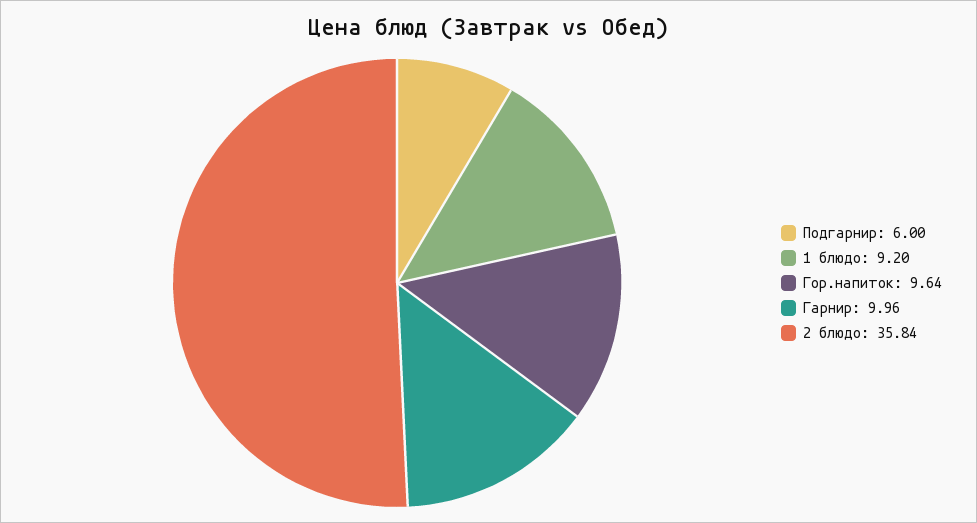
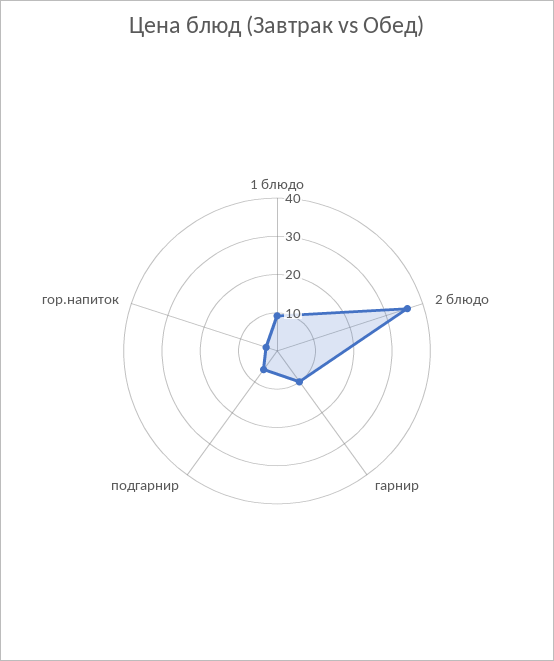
  {
    "Подгарнир": 6,
    "1 блюдо": 9.2,
-   "Гор.напиток": 9.64,
+   "Гор.напиток": 2.5,
    "Гарнир": 9.96,
    "2 блюдо": 35.84
  }

